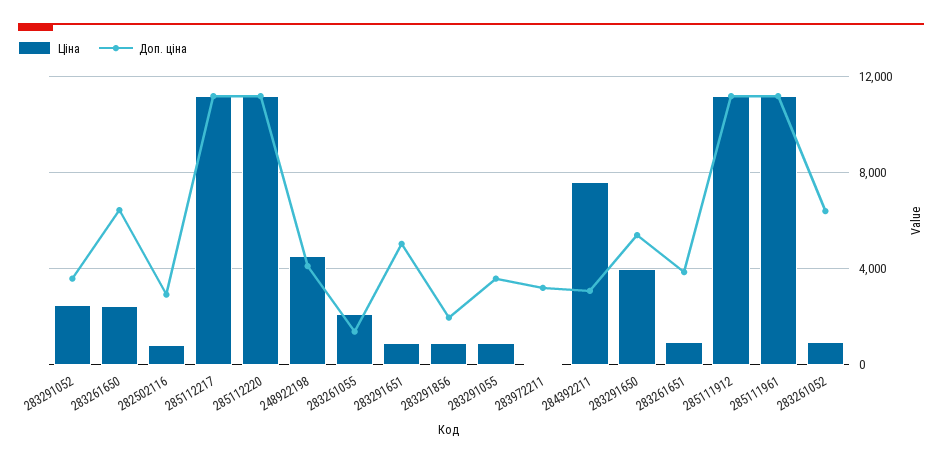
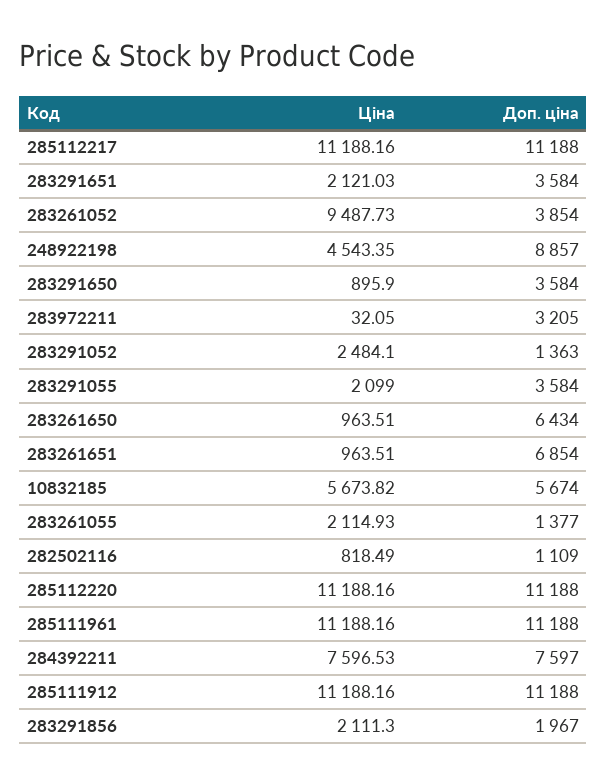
  {
    "Ціна": {
      "283291052": 2484.1,
-     "283261650": 2500,
+     "283261650": 963.51,
      "282502116": 818.49,
      "285112217": 11188.16,
      "285112220": 11188.16,
      "248922198": 4543.35,
      "283261055": 2114.93,
-     "283291651": 1000,
+     "283291651": 2121.03,
-     "283291856": 1000,
+     "283291856": 2111.3,
-     "283291055": 1000,
+     "283291055": 2099,
      "283972211": 32.05,
      "284392211": 7596.53,
-     "283291650": 4000,
+     "283291650": 895.9,
      "283261651": 963.51,
      "285111912": 11188.16,
      "285111961": 11188.16,
-     "283261052": 1000
+     "283261052": 9487.73,
+     "10832185": 5673.82
    },
    "Доп. ціна": {
-     "283291052": 3500,
+     "283291052": 1363,
      "283261650": 6434,
-     "282502116": 3000,
+     "282502116": 1109,
      "285112217": 11188,
      "285112220": 11188,
-     "248922198": 4000,
+     "248922198": 8857,
      "283261055": 1377,
-     "283291651": 5000,
+     "283291651": 3584,
      "283291856": 1967,
      "283291055": 3584,
      "283972211": 3205,
-     "284392211": 3000,
+     "284392211": 7597,
-     "283291650": 5500,
+     "283291650": 3584,
-     "283261651": 4000,
+     "283261651": 6854,
      "285111912": 11188,
      "285111961": 11188,
-     "283261052": 6500
+     "283261052": 3854,
+     "10832185": 5674
    }
  }

